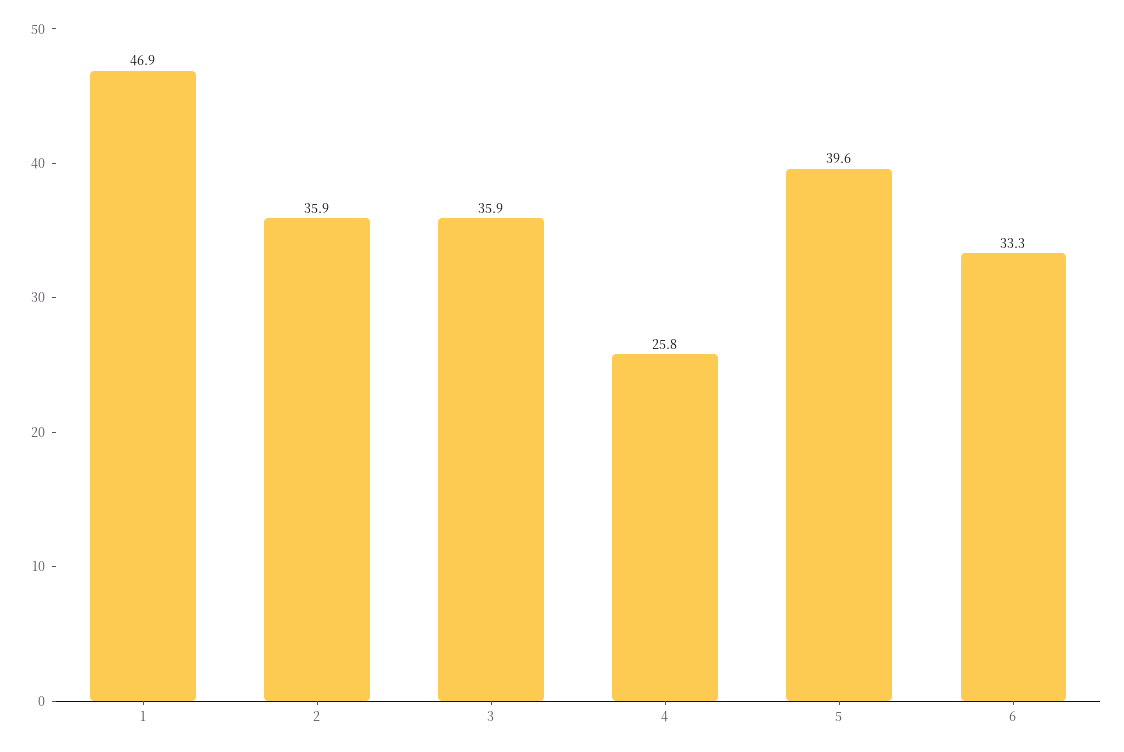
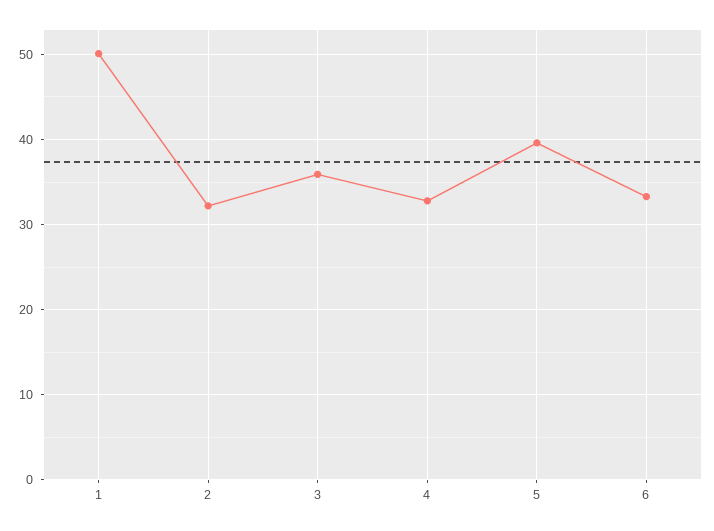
  {
-   "1": 46.9,
+   "1": 50,
-   "2": 35.9,
+   "2": 32,
    "3": 35.9,
-   "4": 25.8,
+   "4": 33,
    "5": 39.6,
    "6": 33.3
  }

